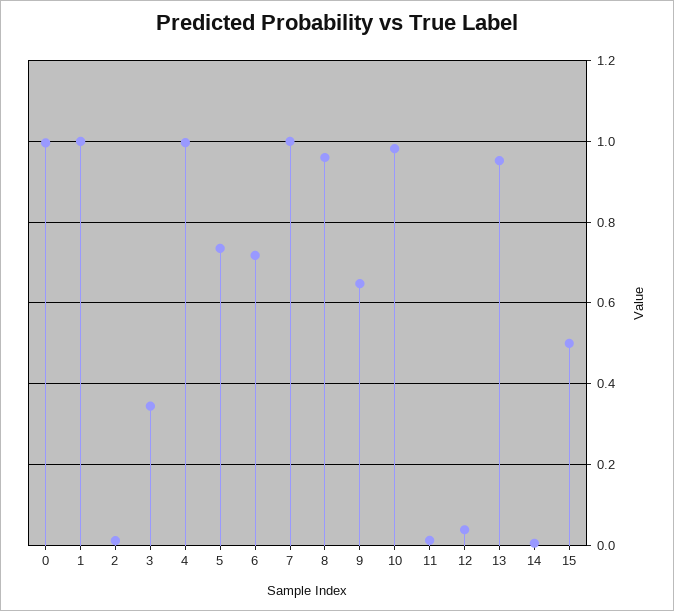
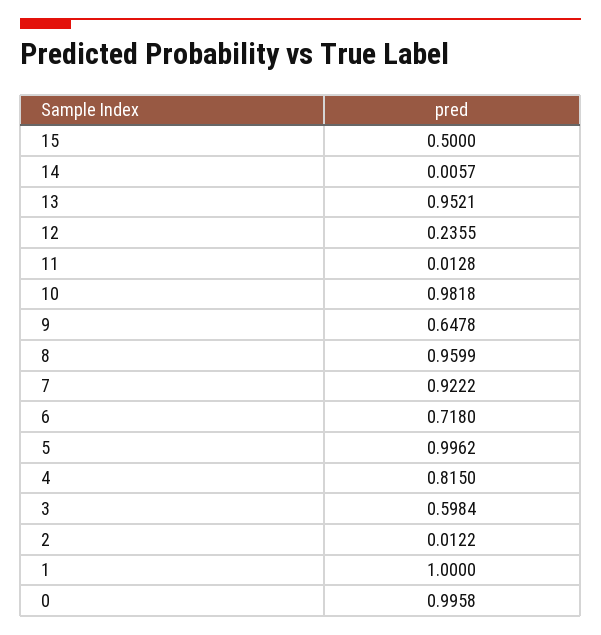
  {
    "0": 0.9958,
    "1": 1,
    "2": 0.0122,
-   "3": 0.34,
+   "3": 0.5984,
-   "4": 1,
+   "4": 0.815,
-   "5": 0.74,
+   "5": 0.9962,
    "6": 0.718,
-   "7": 1,
+   "7": 0.9222,
    "8": 0.9599,
    "9": 0.6478,
    "10": 0.9818,
    "11": 0.0128,
-   "12": 0.04,
+   "12": 0.2355,
    "13": 0.9521,
    "14": 0.0057,
    "15": 0.5
  }

